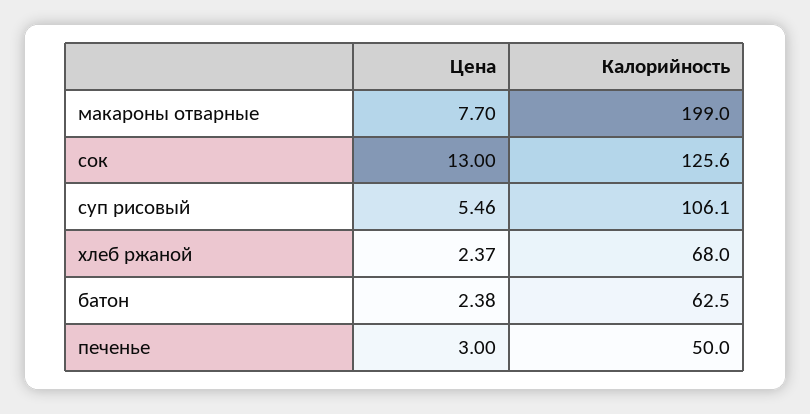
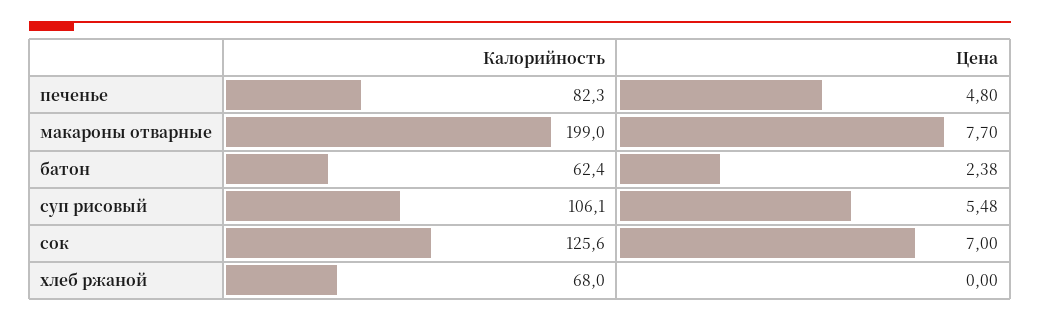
  {
    "Цена": {
      "макароны отварные": 7.7,
-     "сок": 13,
+     "сок": 7,
-     "суп рисовый": 5.46,
+     "суп рисовый": 5.48,
-     "хлеб ржаной": 2.37,
+     "хлеб ржаной": 0,
      "батон": 2.38,
-     "печенье": 3
+     "печенье": 4.8
    },
    "Калорийность": {
      "макароны отварные": 199,
      "сок": 125.6,
      "суп рисовый": 106.1,
      "хлеб ржаной": 68,
-     "батон": 62.5,
+     "батон": 62.4,
-     "печенье": 50
+     "печенье": 82.3
    }
  }

